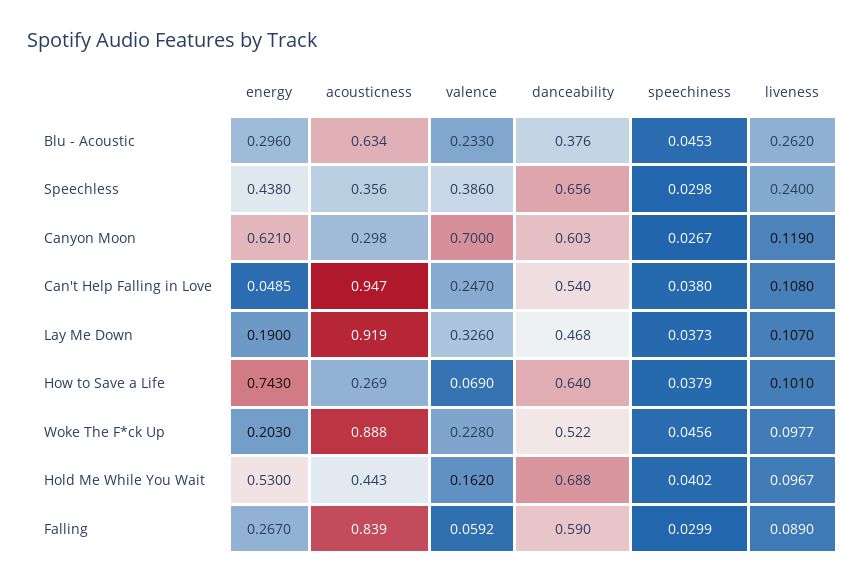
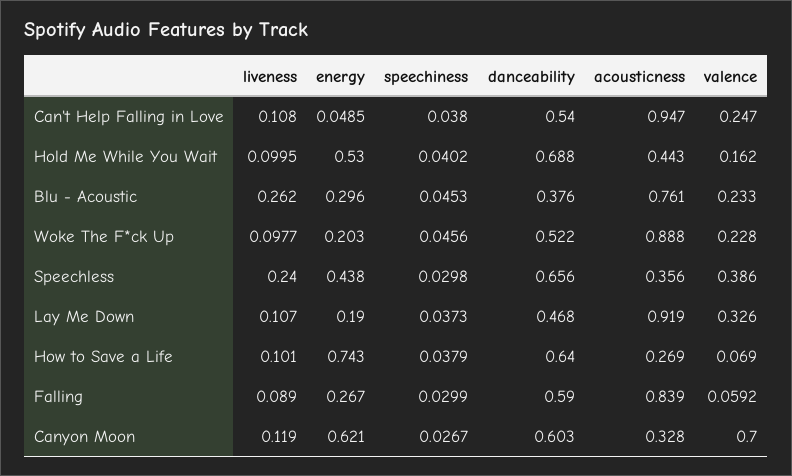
  {
    "energy": {
      "Blu - Acoustic": 0.296,
      "Speechless": 0.438,
      "Canyon Moon": 0.621,
      "Can't Help Falling in Love": 0.0485,
      "Lay Me Down": 0.19,
      "How to Save a Life": 0.743,
      "Woke The F*ck Up": 0.203,
      "Hold Me While You Wait": 0.53,
      "Falling": 0.267
    },
    "acousticness": {
-     "Blu - Acoustic": 0.634,
+     "Blu - Acoustic": 0.761,
      "Speechless": 0.356,
-     "Canyon Moon": 0.298,
+     "Canyon Moon": 0.328,
      "Can't Help Falling in Love": 0.947,
      "Lay Me Down": 0.919,
      "How to Save a Life": 0.269,
      "Woke The F*ck Up": 0.888,
      "Hold Me While You Wait": 0.443,
      "Falling": 0.839
    },
    "valence": {
      "Blu - Acoustic": 0.233,
      "Speechless": 0.386,
      "Canyon Moon": 0.7,
      "Can't Help Falling in Love": 0.247,
      "Lay Me Down": 0.326,
      "How to Save a Life": 0.069,
      "Woke The F*ck Up": 0.228,
      "Hold Me While You Wait": 0.162,
      "Falling": 0.0592
    },
    "danceability": {
      "Blu - Acoustic": 0.376,
      "Speechless": 0.656,
      "Canyon Moon": 0.603,
      "Can't Help Falling in Love": 0.54,
      "Lay Me Down": 0.468,
      "How to Save a Life": 0.64,
      "Woke The F*ck Up": 0.522,
      "Hold Me While You Wait": 0.688,
      "Falling": 0.59
    },
    "speechiness": {
      "Blu - Acoustic": 0.0453,
      "Speechless": 0.0298,
      "Canyon Moon": 0.0267,
      "Can't Help Falling in Love": 0.038,
      "Lay Me Down": 0.0373,
      "How to Save a Life": 0.0379,
      "Woke The F*ck Up": 0.0456,
      "Hold Me While You Wait": 0.0402,
      "Falling": 0.0299
    },
    "liveness": {
      "Blu - Acoustic": 0.262,
      "Speechless": 0.24,
      "Canyon Moon": 0.119,
      "Can't Help Falling in Love": 0.108,
      "Lay Me Down": 0.107,
      "How to Save a Life": 0.101,
      "Woke The F*ck Up": 0.0977,
-     "Hold Me While You Wait": 0.0967,
+     "Hold Me While You Wait": 0.0995,
      "Falling": 0.089
    }
  }

